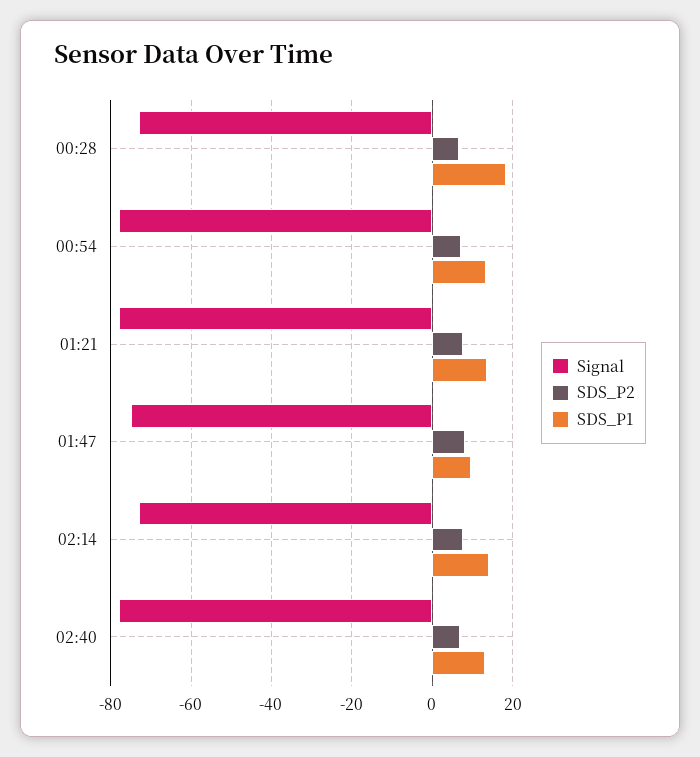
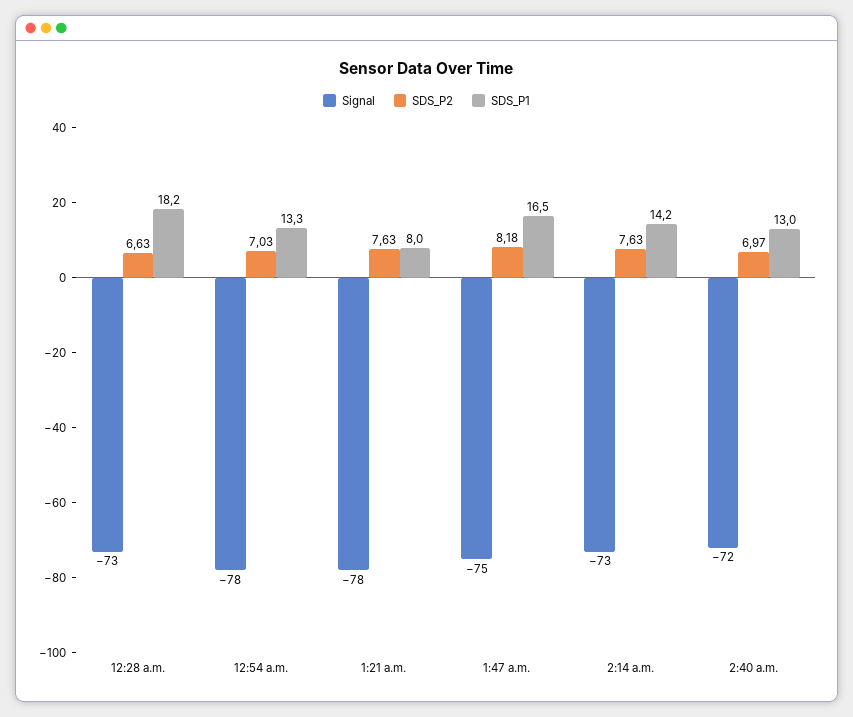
  {
    "Signal": {
      "00:28": -73,
      "00:54": -78,
      "01:21": -78,
      "01:47": -75,
      "02:14": -73,
-     "02:40": -78
+     "02:40": -72
    },
    "SDS_P2": {
      "00:28": 6.63,
      "00:54": 7.03,
      "01:21": 7.63,
      "01:47": 8.18,
      "02:14": 7.63,
      "02:40": 6.97
    },
    "SDS_P1": {
      "00:28": 18.2,
      "00:54": 13.3,
-     "01:21": 14,
+     "01:21": 8,
-     "01:47": 10,
+     "01:47": 16.5,
      "02:14": 14.2,
      "02:40": 13
    }
  }

